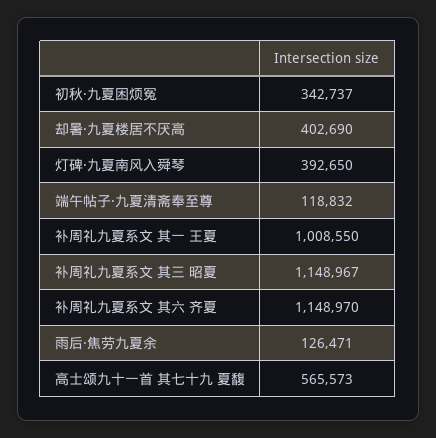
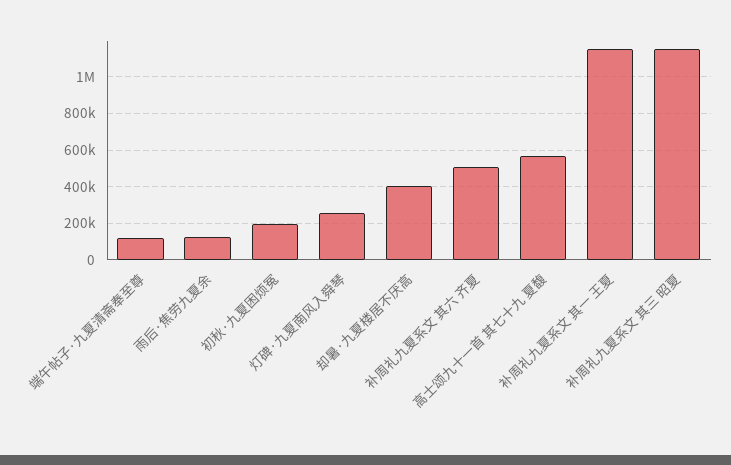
  {
-   "初秋·九夏困烦冤": 342737,
+   "初秋·九夏困烦冤": 200000,
    "却暑·九夏楼居不厌高": 402690,
-   "灯碑·九夏南风入舜琴": 392650,
+   "灯碑·九夏南风入舜琴": 250000,
    "端午帖子·九夏清斋奉至尊": 118832,
-   "补周礼九夏系文 其一 王夏": 1008550,
+   "补周礼九夏系文 其一 王夏": 1150000,
    "补周礼九夏系文 其三 昭夏": 1148967,
-   "补周礼九夏系文 其六 齐夏": 1148970,
+   "补周礼九夏系文 其六 齐夏": 500000,
    "雨后·焦劳九夏余": 126471,
    "高士颂九十一首 其七十九 夏馥": 565573
  }

